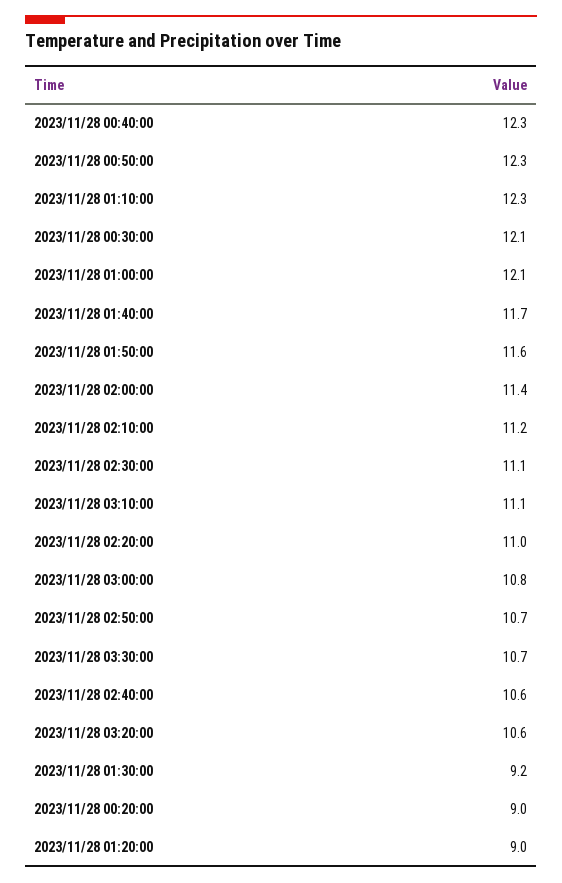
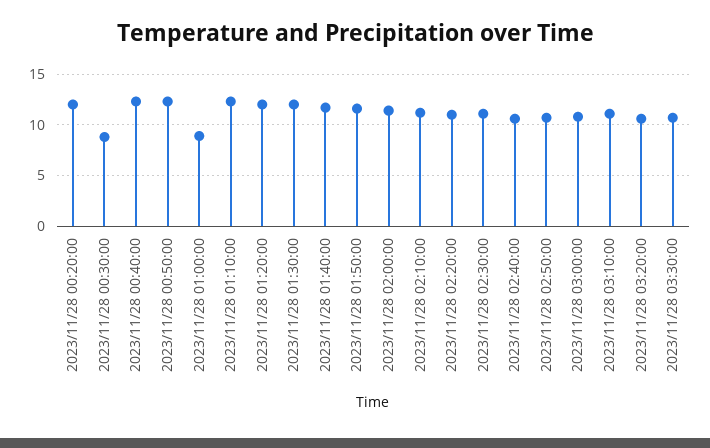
  {
    "2023/11/28 00:40:00": 12.3,
    "2023/11/28 00:50:00": 12.3,
    "2023/11/28 01:10:00": 12.3,
-   "2023/11/28 00:30:00": 12.1,
+   "2023/11/28 00:30:00": 9,
-   "2023/11/28 01:00:00": 12.1,
+   "2023/11/28 01:00:00": 9,
    "2023/11/28 01:40:00": 11.7,
    "2023/11/28 01:50:00": 11.6,
    "2023/11/28 02:00:00": 11.4,
    "2023/11/28 02:10:00": 11.2,
    "2023/11/28 02:30:00": 11.1,
    "2023/11/28 03:10:00": 11.1,
    "2023/11/28 02:20:00": 11,
    "2023/11/28 03:00:00": 10.8,
    "2023/11/28 02:50:00": 10.7,
    "2023/11/28 03:30:00": 10.7,
    "2023/11/28 02:40:00": 10.6,
    "2023/11/28 03:20:00": 10.6,
-   "2023/11/28 01:30:00": 9.2,
+   "2023/11/28 01:30:00": 12,
-   "2023/11/28 00:20:00": 9,
+   "2023/11/28 00:20:00": 12,
-   "2023/11/28 01:20:00": 9
+   "2023/11/28 01:20:00": 12
  }

